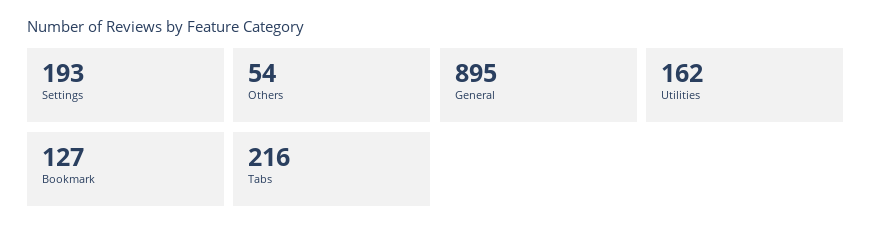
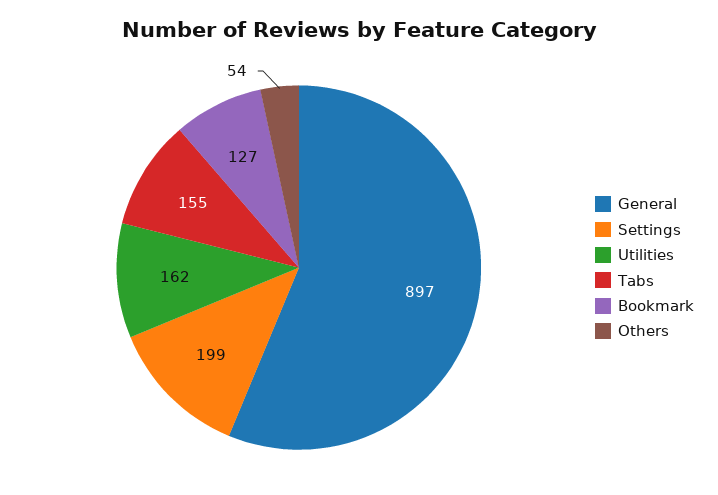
  {
-   "Settings": 193,
+   "Settings": 199,
    "Others": 54,
-   "General": 895,
+   "General": 897,
    "Utilities": 162,
    "Bookmark": 127,
-   "Tabs": 216
+   "Tabs": 155
  }

